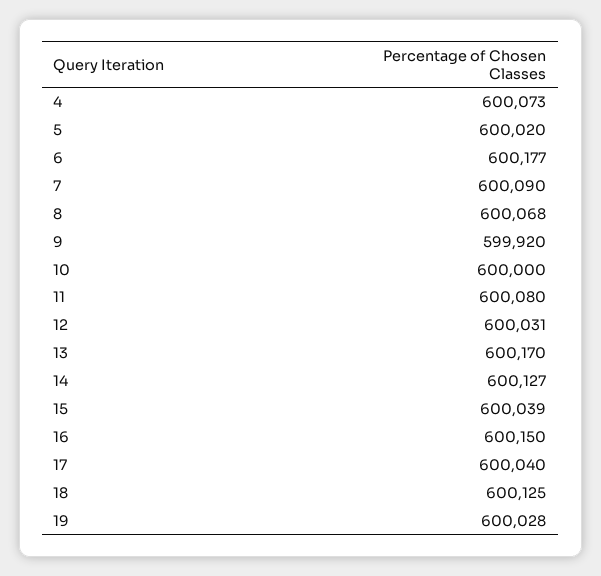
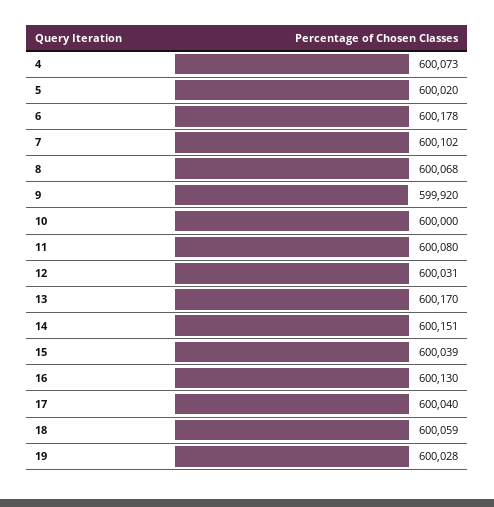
  {
    "4": 600073,
    "5": 600020,
-   "6": 600177,
+   "6": 600178,
-   "7": 600090,
+   "7": 600102,
    "8": 600068,
    "9": 599920,
    "10": 600000,
    "11": 600080,
    "12": 600031,
    "13": 600170,
-   "14": 600127,
+   "14": 600151,
    "15": 600039,
-   "16": 600150,
+   "16": 600130,
    "17": 600040,
-   "18": 600125,
+   "18": 600059,
    "19": 600028
  }

